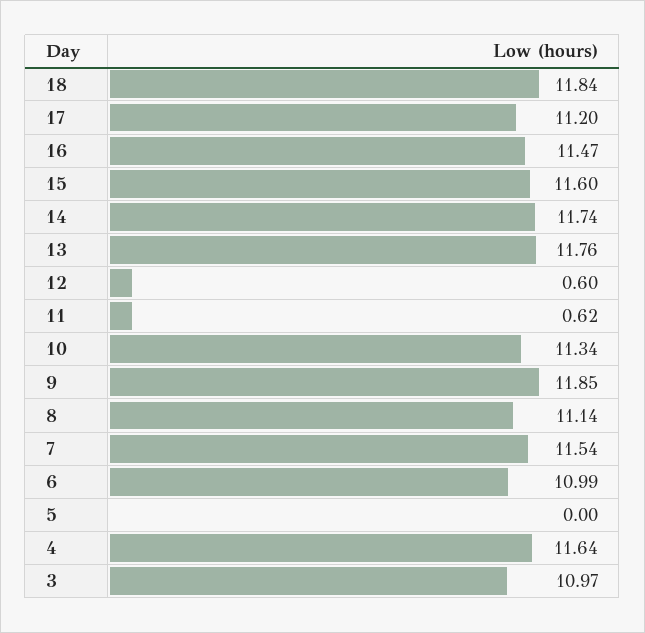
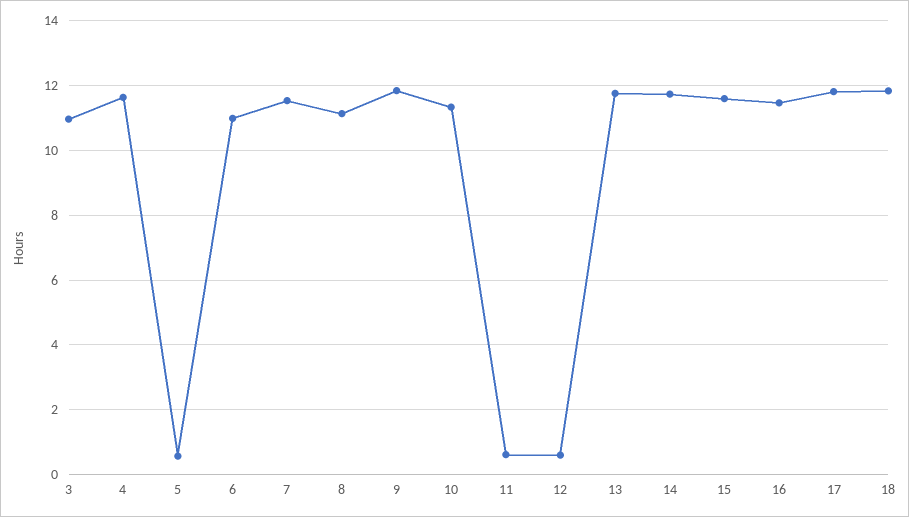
  {
    "18": 11.84,
-   "17": 11.2,
+   "17": 11.8,
    "16": 11.47,
    "15": 11.6,
    "14": 11.74,
    "13": 11.76,
    "12": 0.6,
    "11": 0.62,
    "10": 11.34,
    "9": 11.85,
    "8": 11.14,
    "7": 11.54,
    "6": 10.99,
-   "5": 0,
+   "5": 0.6,
    "4": 11.64,
    "3": 10.97
  }

